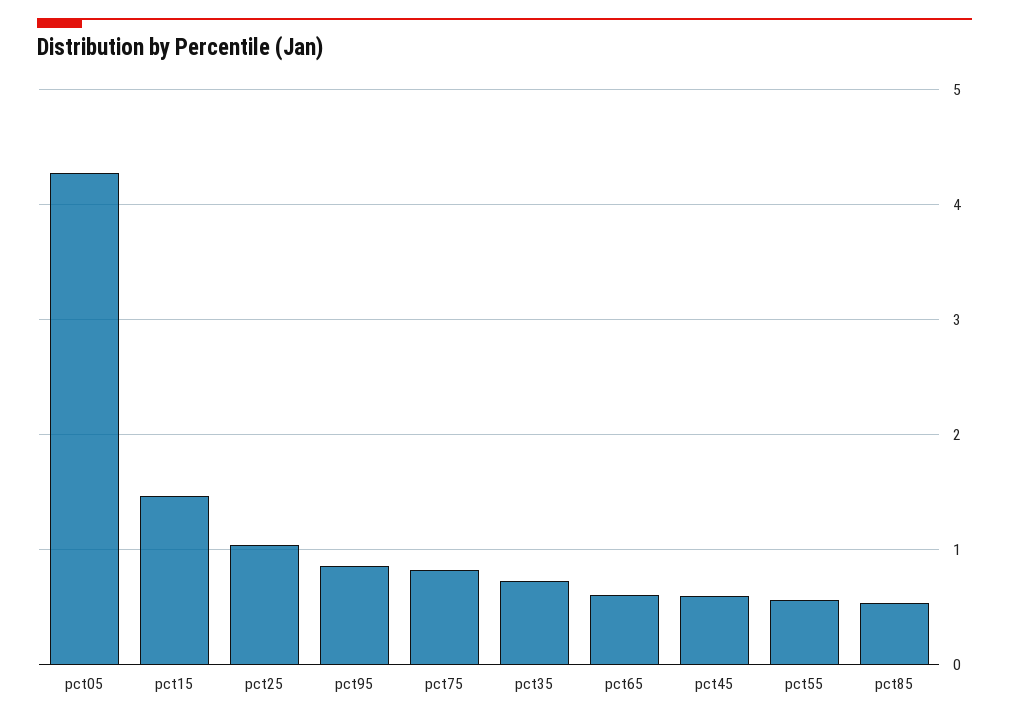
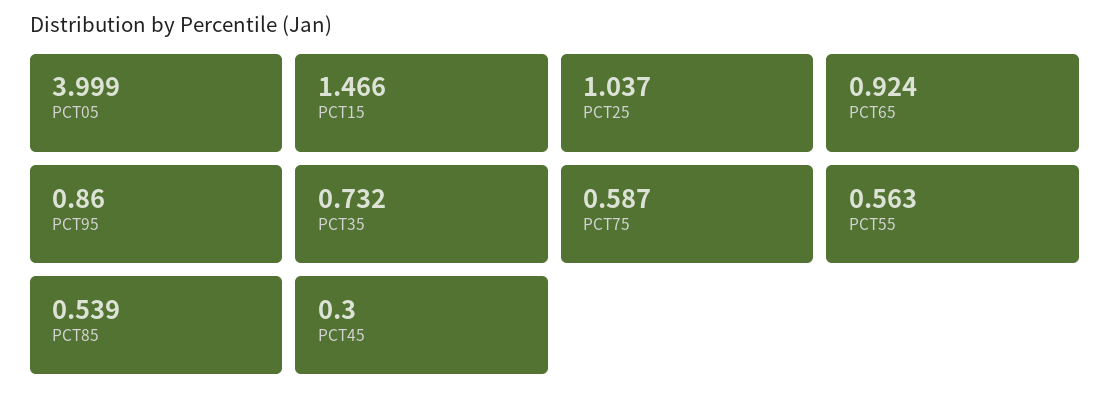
  {
-   "pct05": 4.3,
+   "pct05": 3.999,
    "pct15": 1.466,
    "pct25": 1.037,
    "pct95": 0.86,
-   "pct75": 0.8,
+   "pct75": 0.587,
    "pct35": 0.732,
-   "pct65": 0.6,
+   "pct65": 0.924,
-   "pct45": 0.6,
+   "pct45": 0.3,
    "pct55": 0.563,
    "pct85": 0.539
  }

